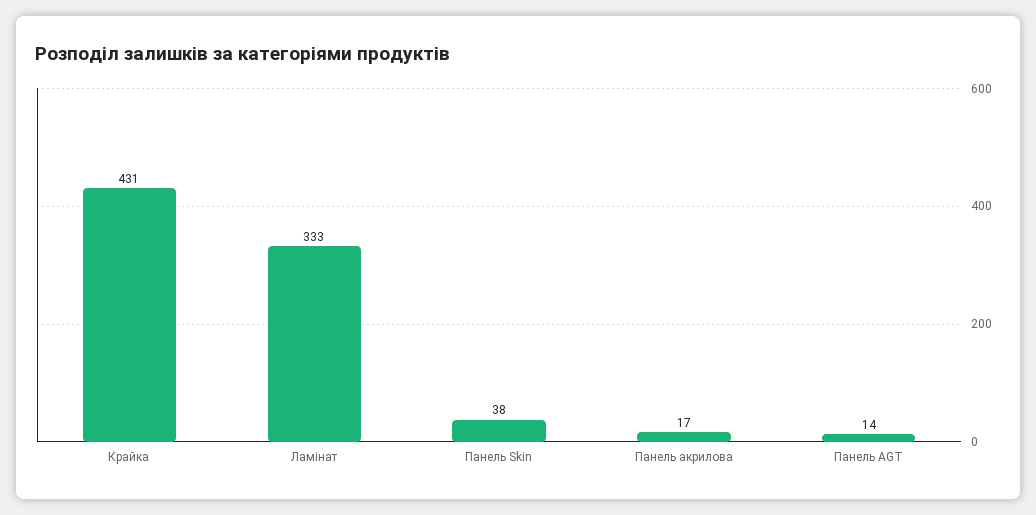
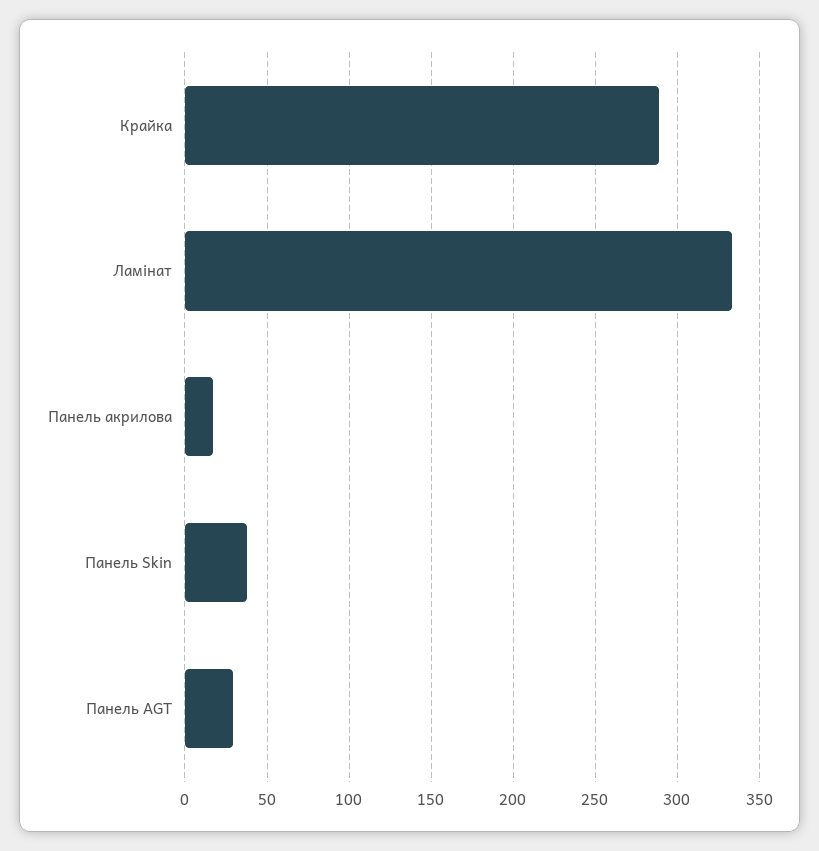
  {
-   "Крайка": 431,
+   "Крайка": 290,
    "Ламінат": 333,
    "Панель Skin": 38,
    "Панель акрилова": 17,
-   "Панель AGT": 14
+   "Панель AGT": 30
  }

